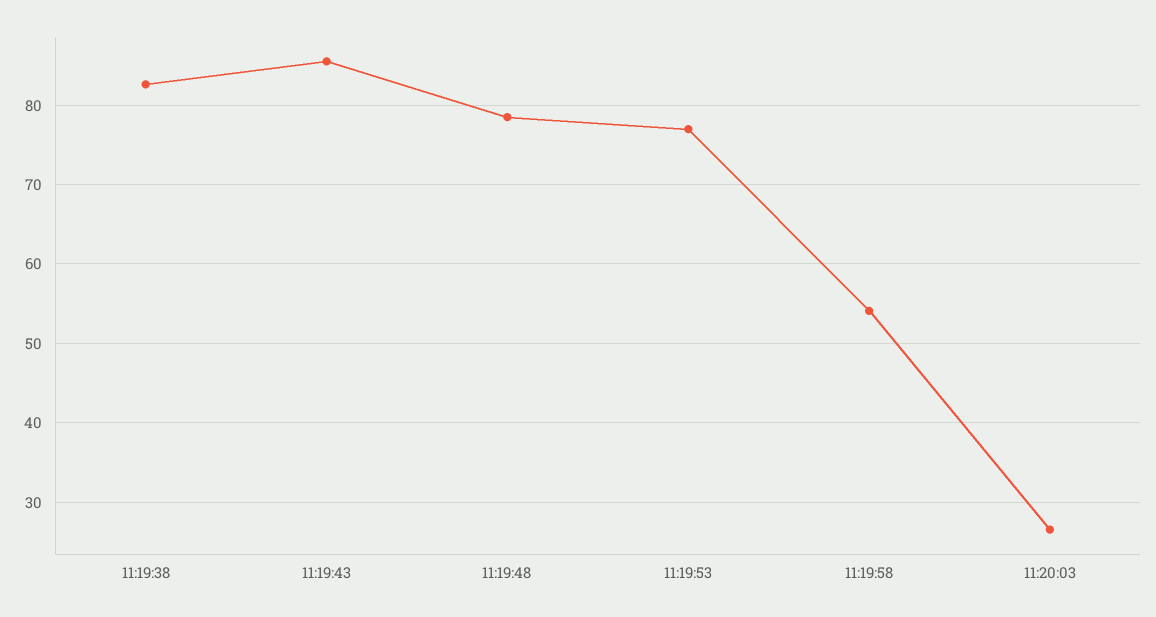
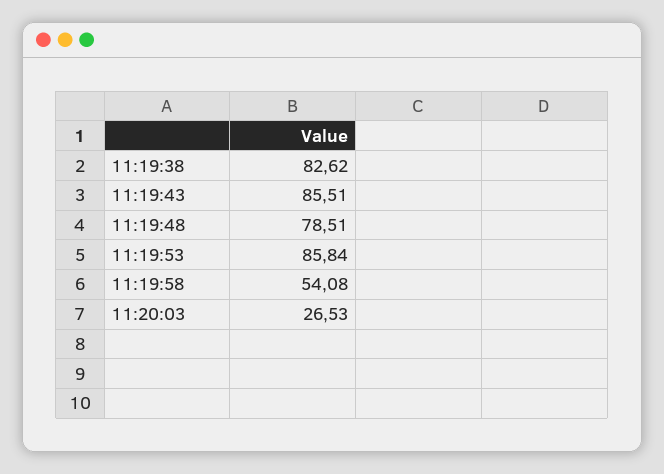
  {
    "11:19:38": 82.62,
    "11:19:43": 85.51,
    "11:19:48": 78.51,
-   "11:19:53": 77,
+   "11:19:53": 85.84,
    "11:19:58": 54.08,
    "11:20:03": 26.53
  }

